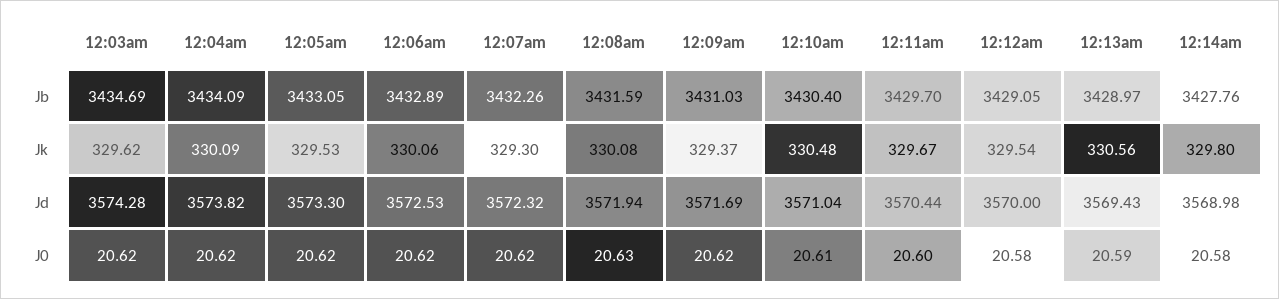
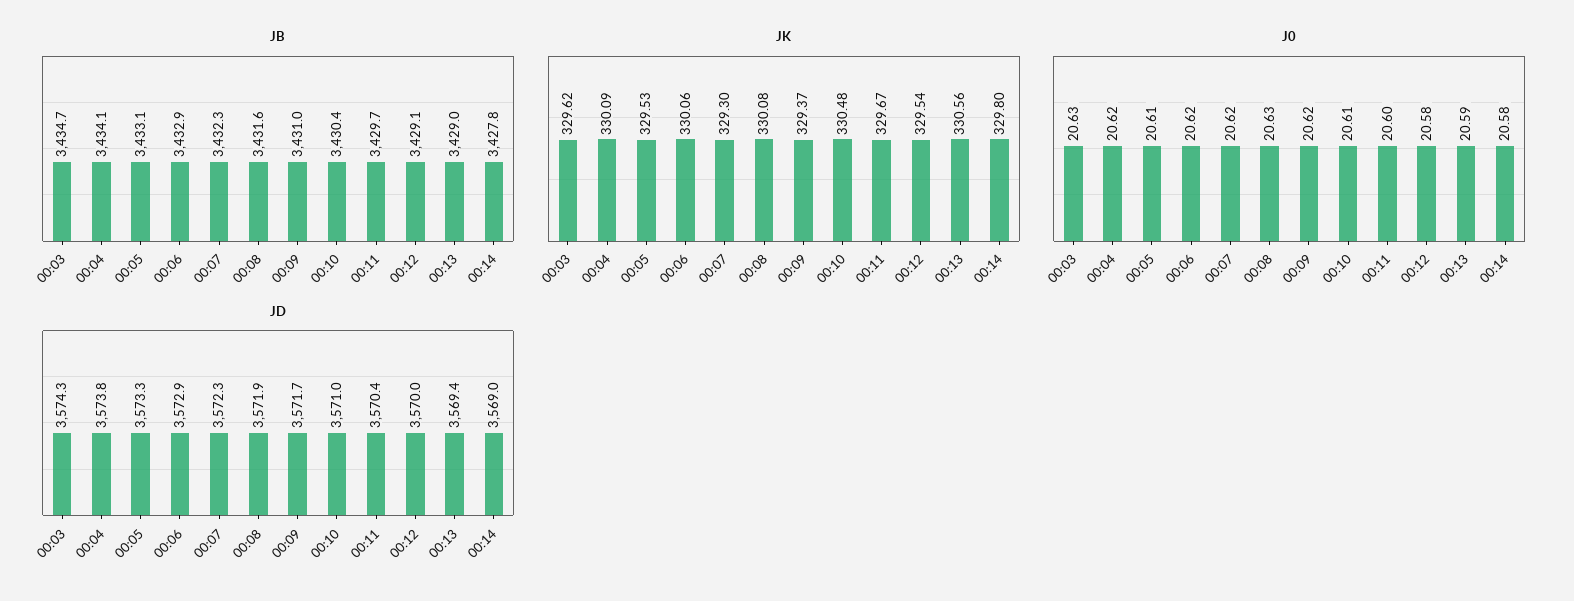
  {
    "Jb": {
      "12:03am": 3434.69,
      "12:04am": 3434.09,
      "12:05am": 3433.05,
      "12:06am": 3432.89,
      "12:07am": 3432.26,
      "12:08am": 3431.59,
      "12:09am": 3431.03,
      "12:10am": 3430.4,
      "12:11am": 3429.7,
      "12:12am": 3429.05,
      "12:13am": 3428.97,
      "12:14am": 3427.76
    },
    "Jk": {
      "12:03am": 329.62,
      "12:04am": 330.09,
      "12:05am": 329.53,
      "12:06am": 330.06,
      "12:07am": 329.3,
      "12:08am": 330.08,
      "12:09am": 329.37,
      "12:10am": 330.48,
      "12:11am": 329.67,
      "12:12am": 329.54,
      "12:13am": 330.56,
      "12:14am": 329.8
    },
    "Jd": {
      "12:03am": 3574.28,
      "12:04am": 3573.82,
      "12:05am": 3573.3,
-     "12:06am": 3572.53,
+     "12:06am": 3572.9,
      "12:07am": 3572.32,
      "12:08am": 3571.94,
      "12:09am": 3571.69,
      "12:10am": 3571.04,
      "12:11am": 3570.44,
      "12:12am": 3570,
      "12:13am": 3569.43,
      "12:14am": 3568.98
    },
    "J0": {
-     "12:03am": 20.62,
+     "12:03am": 20.63,
      "12:04am": 20.62,
-     "12:05am": 20.62,
+     "12:05am": 20.61,
      "12:06am": 20.62,
      "12:07am": 20.62,
      "12:08am": 20.63,
      "12:09am": 20.62,
      "12:10am": 20.61,
      "12:11am": 20.6,
      "12:12am": 20.58,
      "12:13am": 20.59,
      "12:14am": 20.58
    }
  }

